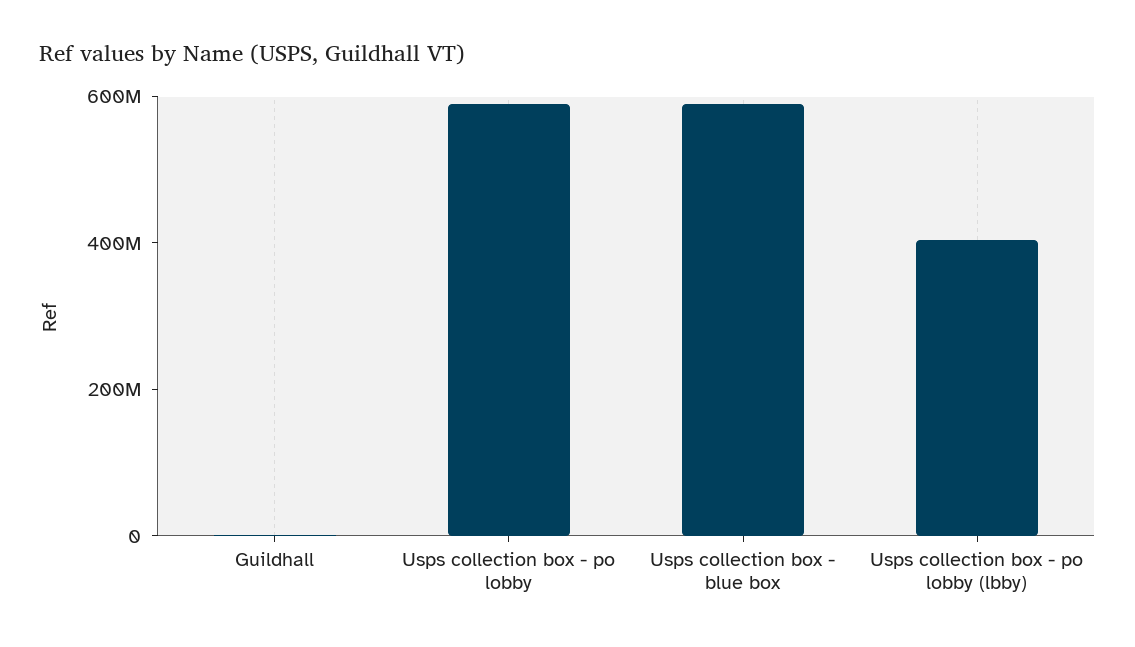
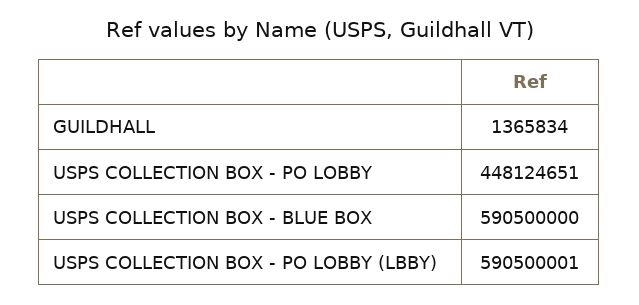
  {
    "Guildhall": 1365834,
-   "Usps collection box - po lobby": 600000000,
+   "Usps collection box - po lobby": 448124651,
    "Usps collection box - blue box": 590500000,
-   "Usps collection box - po lobby (lbby)": 400000000
+   "Usps collection box - po lobby (lbby)": 590500001
  }

